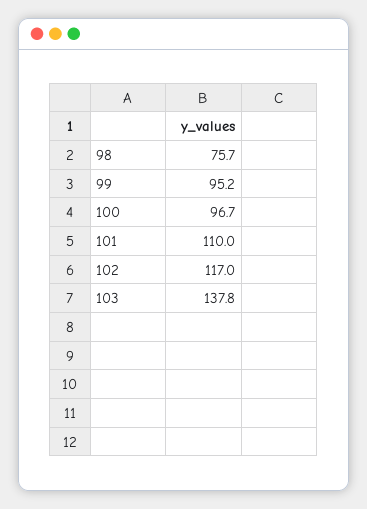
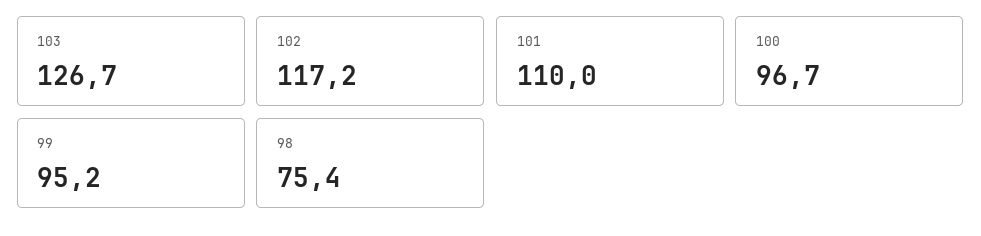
  {
-   "98": 75.7,
+   "98": 75.4,
    "99": 95.2,
    "100": 96.7,
    "101": 110,
-   "102": 117,
+   "102": 117.2,
-   "103": 137.8
+   "103": 126.7
  }

